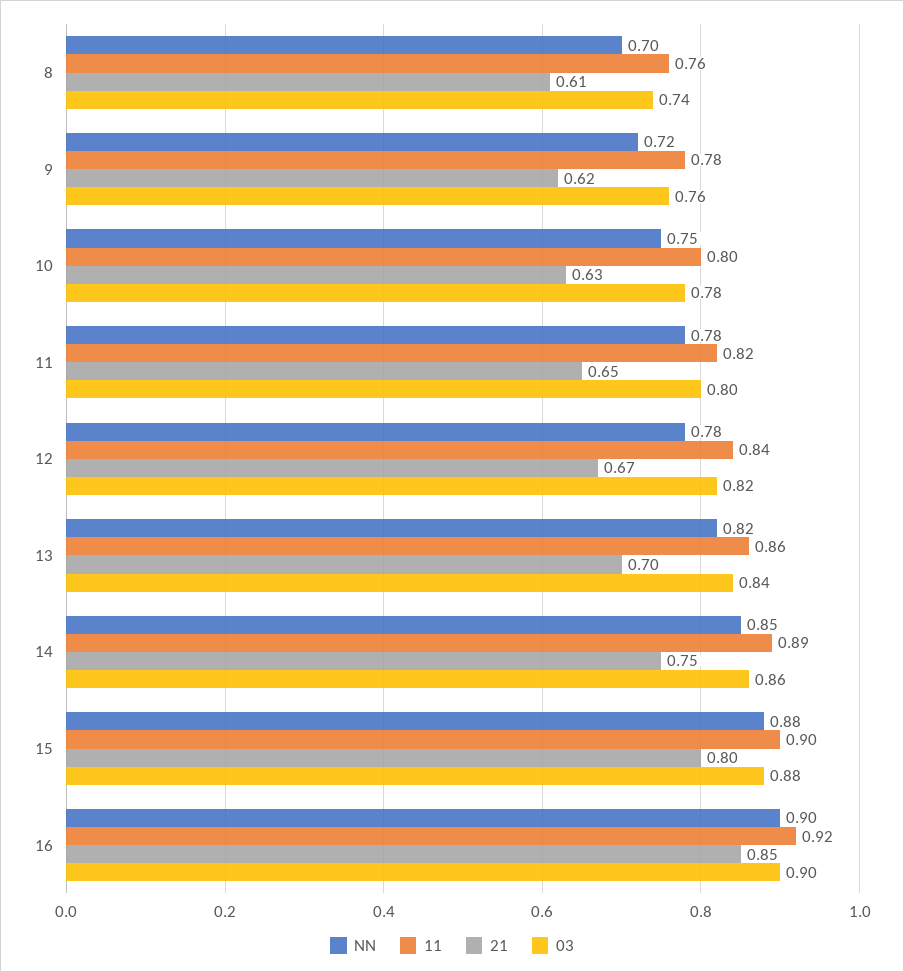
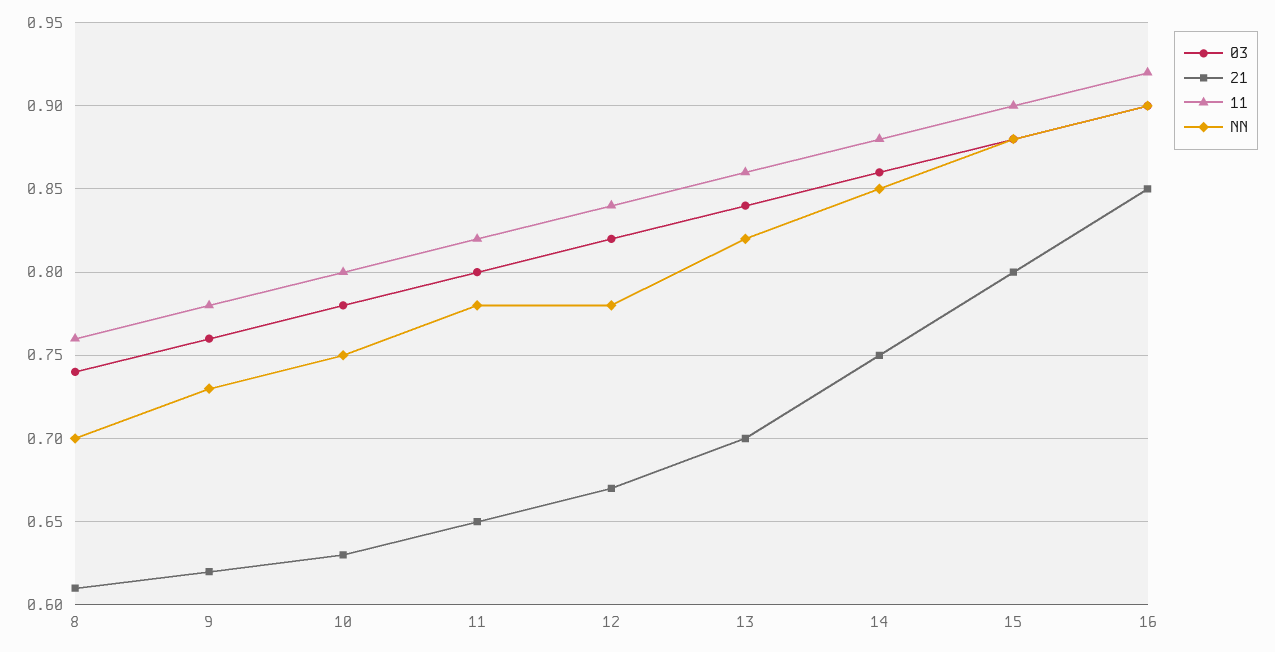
  {
    "NN": {
      "8": 0.7,
-     "9": 0.72,
+     "9": 0.73,
      "10": 0.75,
      "11": 0.78,
      "12": 0.78,
      "13": 0.82,
      "14": 0.85,
      "15": 0.88,
      "16": 0.9
    },
    "11": {
      "8": 0.76,
      "9": 0.78,
      "10": 0.8,
      "11": 0.82,
      "12": 0.84,
      "13": 0.86,
-     "14": 0.89,
+     "14": 0.88,
      "15": 0.9,
      "16": 0.92
    },
    "21": {
      "8": 0.61,
      "9": 0.62,
      "10": 0.63,
      "11": 0.65,
      "12": 0.67,
      "13": 0.7,
      "14": 0.75,
      "15": 0.8,
      "16": 0.85
    },
    "03": {
      "8": 0.74,
      "9": 0.76,
      "10": 0.78,
      "11": 0.8,
      "12": 0.82,
      "13": 0.84,
      "14": 0.86,
      "15": 0.88,
      "16": 0.9
    }
  }

